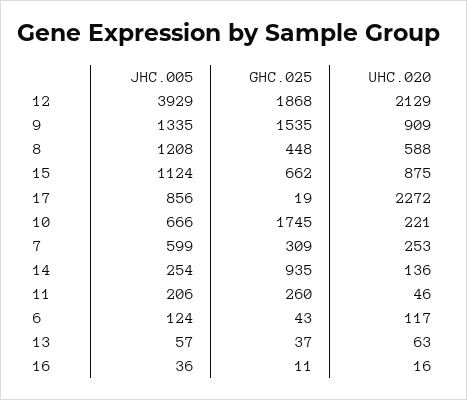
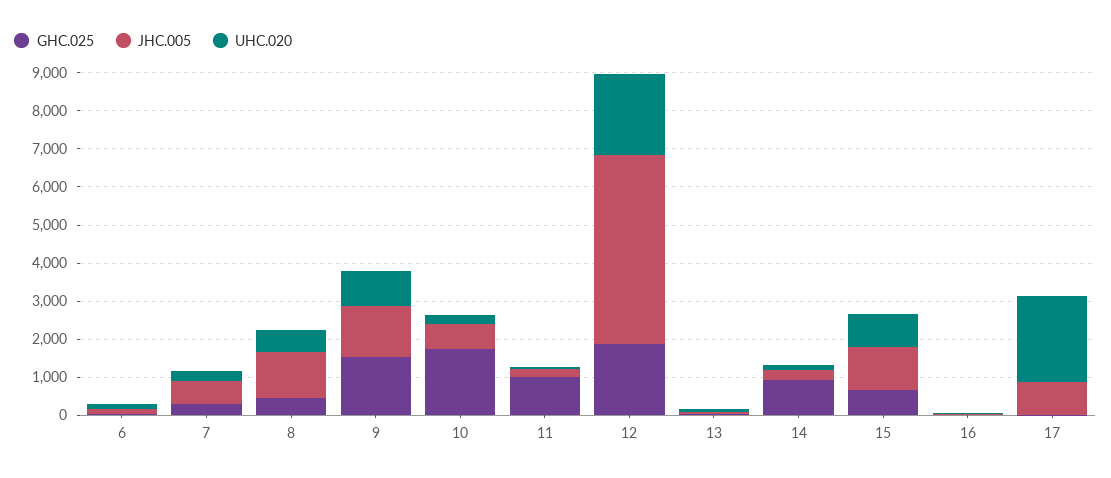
  {
    "JHC.005": {
-     "12": 3929,
+     "12": 5000,
      "9": 1335,
      "8": 1208,
      "15": 1124,
      "17": 856,
      "10": 666,
      "7": 599,
      "14": 254,
      "11": 206,
      "6": 124,
      "13": 57,
      "16": 36
    },
    "GHC.025": {
      "12": 1868,
      "9": 1535,
      "8": 448,
      "15": 662,
      "17": 19,
      "10": 1745,
      "7": 309,
      "14": 935,
-     "11": 260,
+     "11": 1000,
      "6": 43,
      "13": 37,
      "16": 11
    },
    "UHC.020": {
      "12": 2129,
      "9": 909,
      "8": 588,
      "15": 875,
      "17": 2272,
      "10": 221,
      "7": 253,
      "14": 136,
      "11": 46,
      "6": 117,
      "13": 63,
      "16": 16
    }
  }

